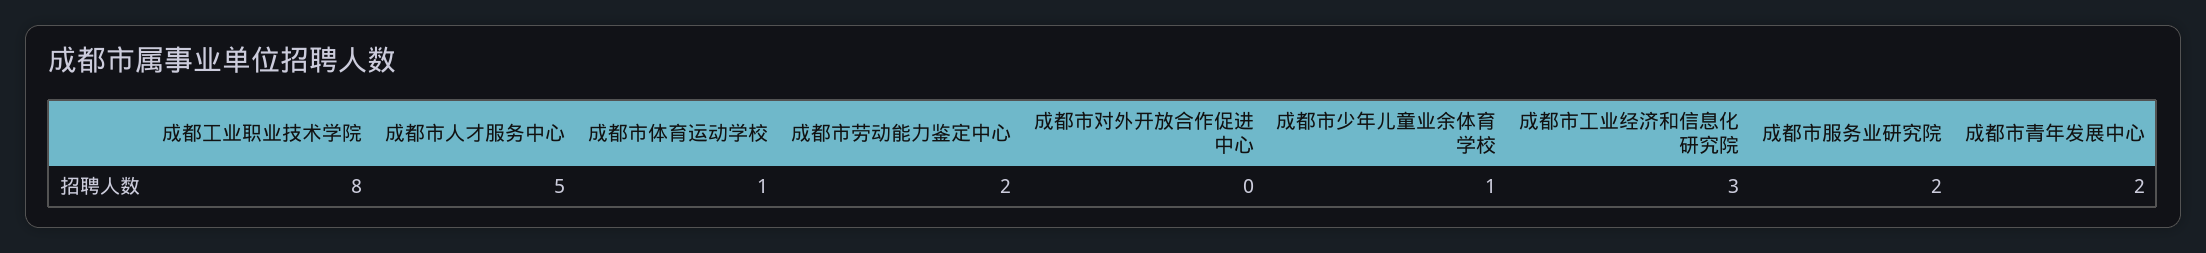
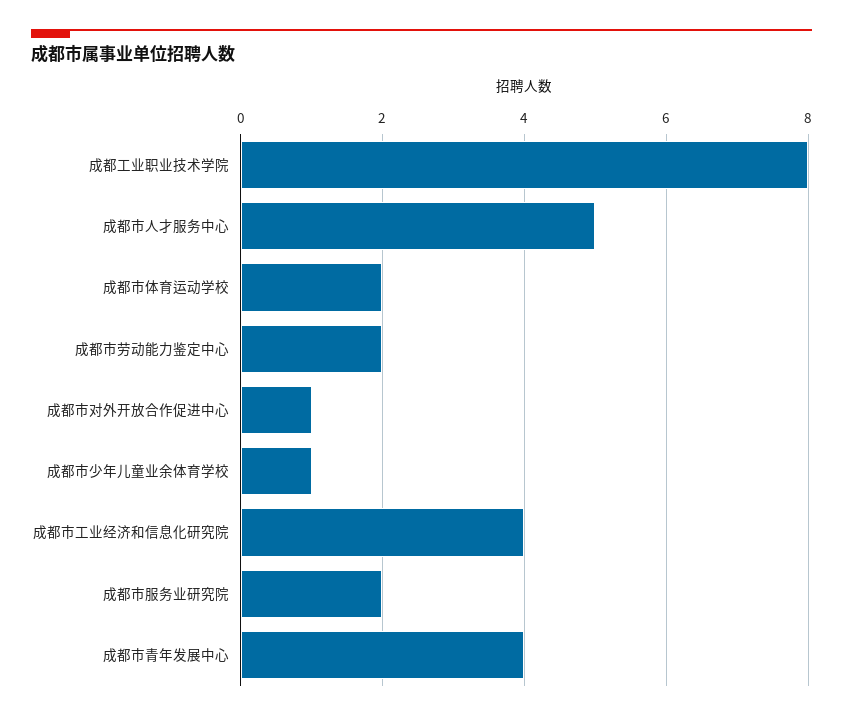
  {
    "成都工业职业技术学院": 8,
    "成都市人才服务中心": 5,
-   "成都市体育运动学校": 1,
+   "成都市体育运动学校": 2,
    "成都市劳动能力鉴定中心": 2,
-   "成都市对外开放合作促进中心": 0,
+   "成都市对外开放合作促进中心": 1,
    "成都市少年儿童业余体育学校": 1,
-   "成都市工业经济和信息化研究院": 3,
+   "成都市工业经济和信息化研究院": 4,
    "成都市服务业研究院": 2,
-   "成都市青年发展中心": 2
+   "成都市青年发展中心": 4
  }

